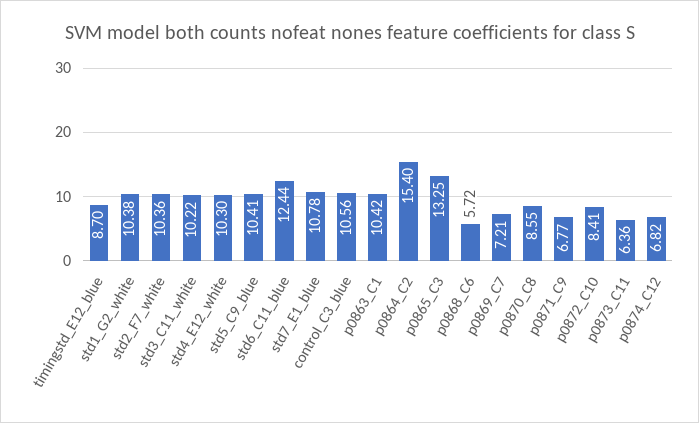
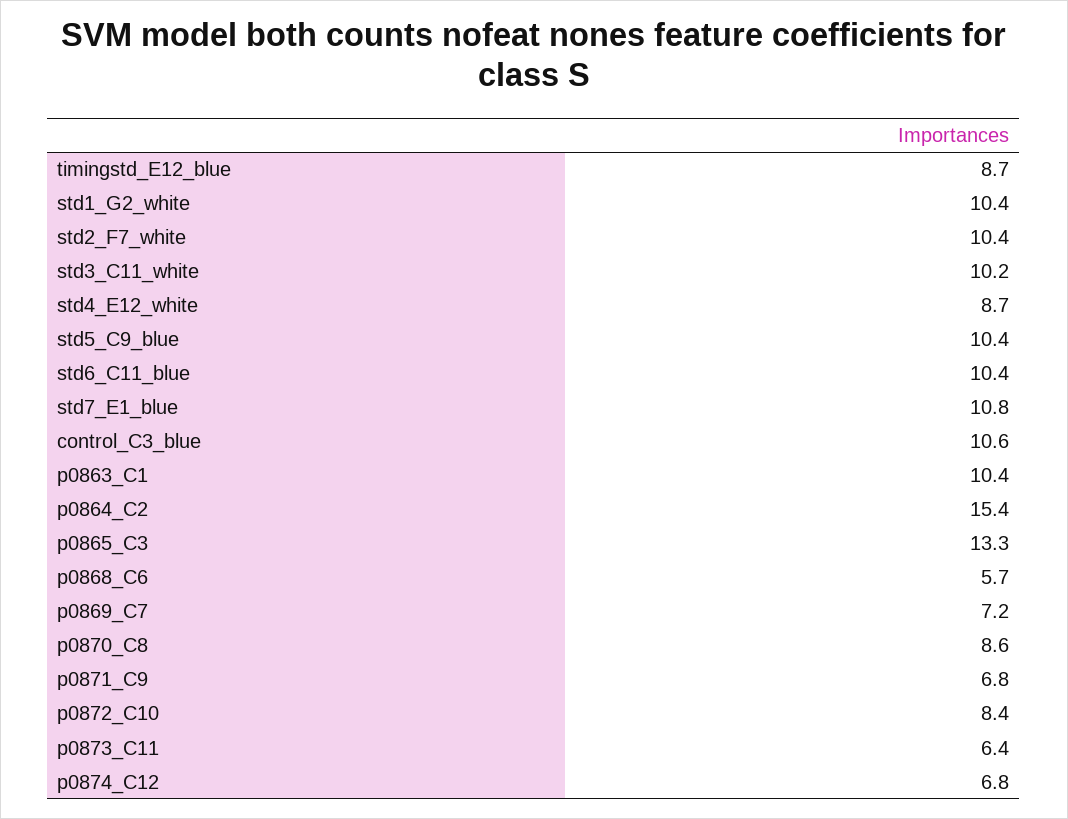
  {
    "timingstd_E12_blue": 8.7,
    "std1_G2_white": 10.38,
    "std2_F7_white": 10.36,
    "std3_C11_white": 10.22,
-   "std4_E12_white": 10.3,
+   "std4_E12_white": 8.7,
    "std5_C9_blue": 10.41,
-   "std6_C11_blue": 12.44,
+   "std6_C11_blue": 10.4,
    "std7_E1_blue": 10.78,
    "control_C3_blue": 10.56,
    "p0863_C1": 10.42,
    "p0864_C2": 15.4,
    "p0865_C3": 13.25,
    "p0868_C6": 5.72,
    "p0869_C7": 7.21,
    "p0870_C8": 8.55,
    "p0871_C9": 6.77,
    "p0872_C10": 8.41,
    "p0873_C11": 6.36,
    "p0874_C12": 6.82
  }

